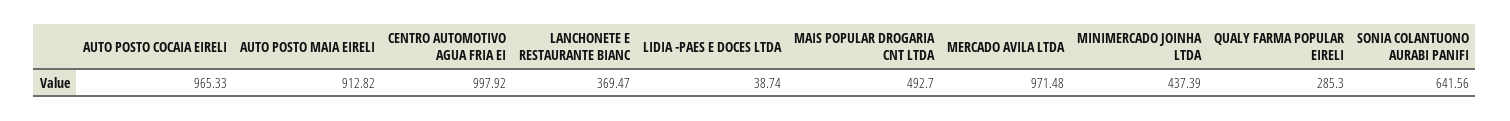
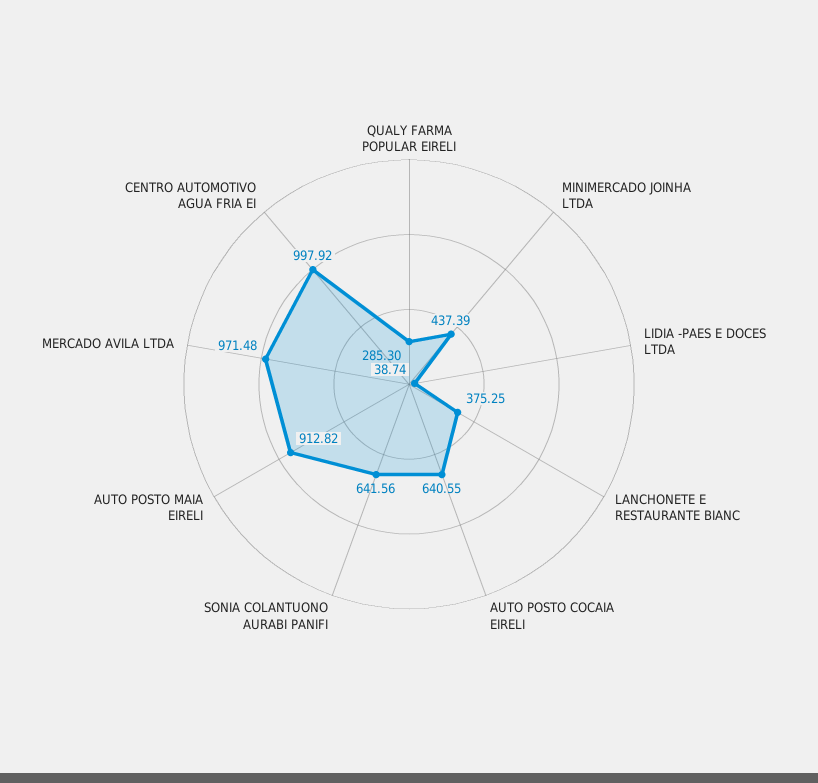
  {
-   "AUTO POSTO COCAIA EIRELI": 965.33,
+   "AUTO POSTO COCAIA EIRELI": 640.55,
    "AUTO POSTO MAIA EIRELI": 912.82,
    "CENTRO AUTOMOTIVO AGUA FRIA EI": 997.92,
-   "LANCHONETE E RESTAURANTE BIANC": 369.47,
+   "LANCHONETE E RESTAURANTE BIANC": 375.25,
    "LIDIA -PAES E DOCES LTDA": 38.74,
-   "MAIS POPULAR DROGARIA CNT LTDA": 492.7,
    "MERCADO AVILA LTDA": 971.48,
    "MINIMERCADO JOINHA LTDA": 437.39,
    "QUALY FARMA POPULAR EIRELI": 285.3,
    "SONIA COLANTUONO AURABI PANIFI": 641.56
  }

